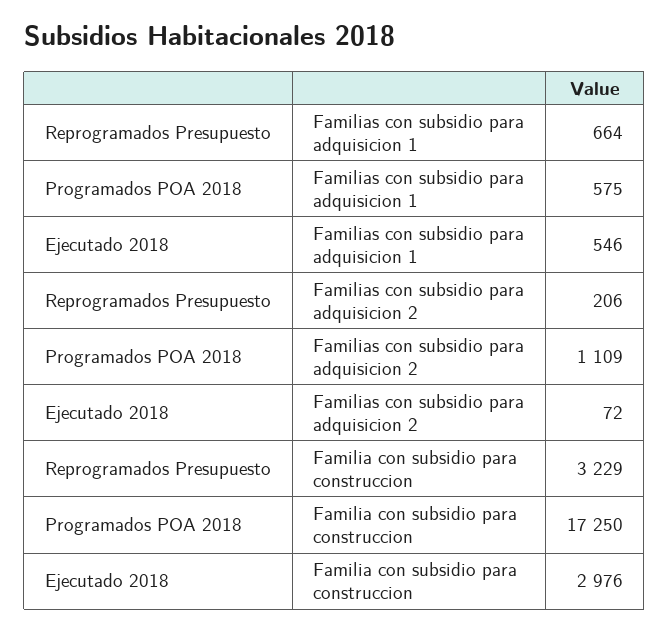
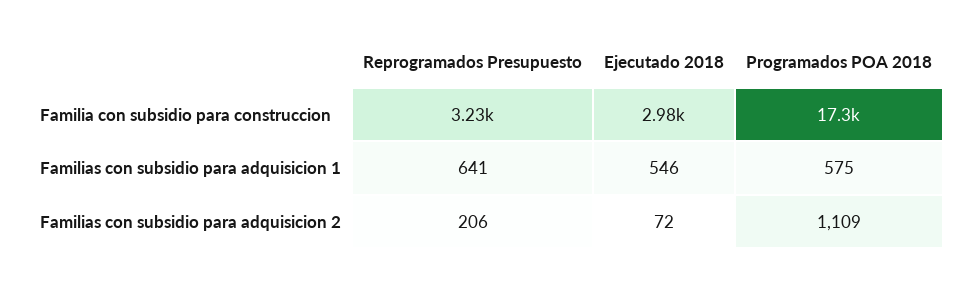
  {
    "Reprogramados Presupuesto": {
-     "Familias con subsidio para adquisicion 1": 664,
+     "Familias con subsidio para adquisicion 1": 641,
      "Familias con subsidio para adquisicion 2": 206,
      "Familia con subsidio para construccion": 3229
    },
    "Programados POA 2018": {
      "Familias con subsidio para adquisicion 1": 575,
      "Familias con subsidio para adquisicion 2": 1109,
      "Familia con subsidio para construccion": 17250
    },
    "Ejecutado 2018": {
      "Familias con subsidio para adquisicion 1": 546,
      "Familias con subsidio para adquisicion 2": 72,
      "Familia con subsidio para construccion": 2976
    }
  }

